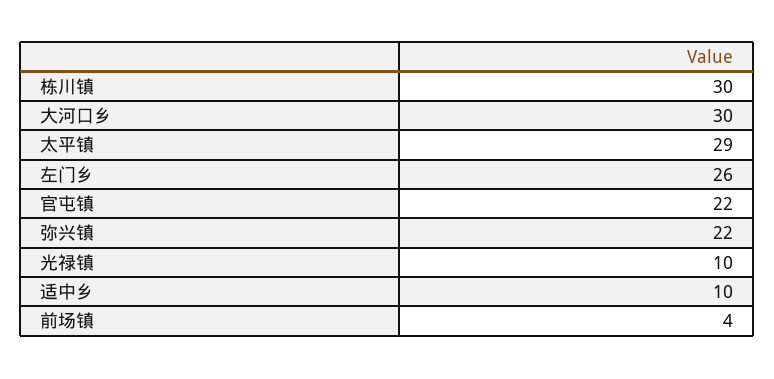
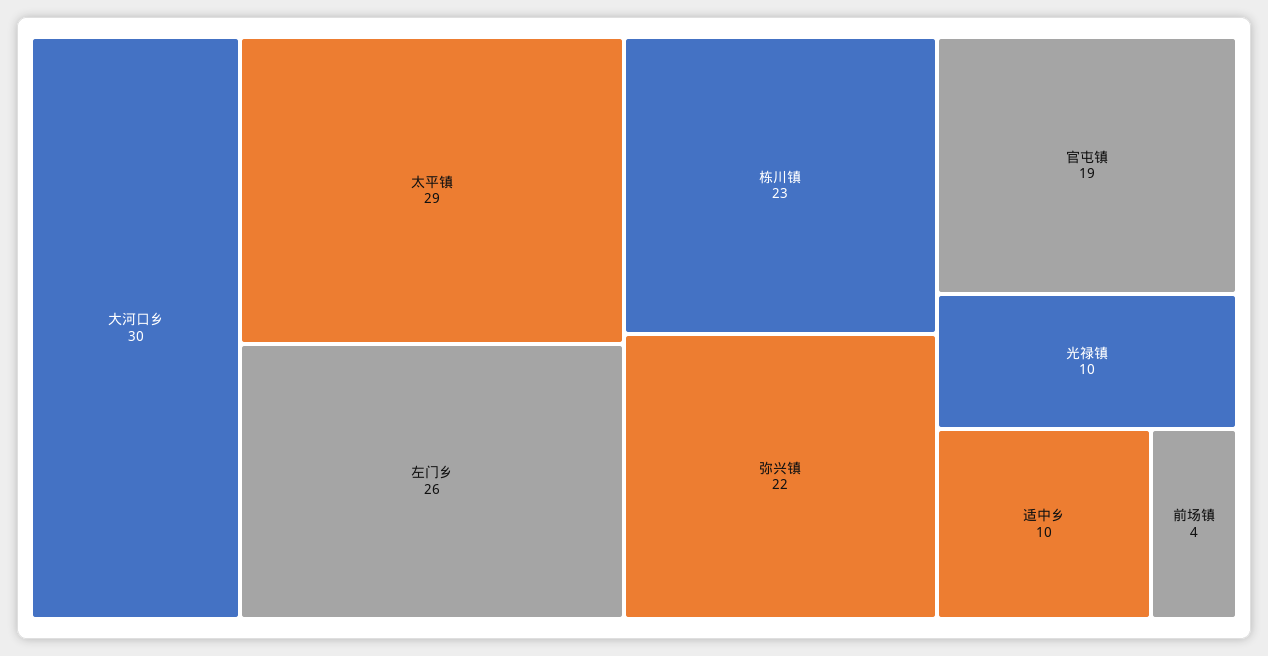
  {
-   "栋川镇": 30,
+   "栋川镇": 23,
    "大河口乡": 30,
    "太平镇": 29,
    "左门乡": 26,
-   "官屯镇": 22,
+   "官屯镇": 19,
    "弥兴镇": 22,
    "光禄镇": 10,
    "适中乡": 10,
    "前场镇": 4
  }

